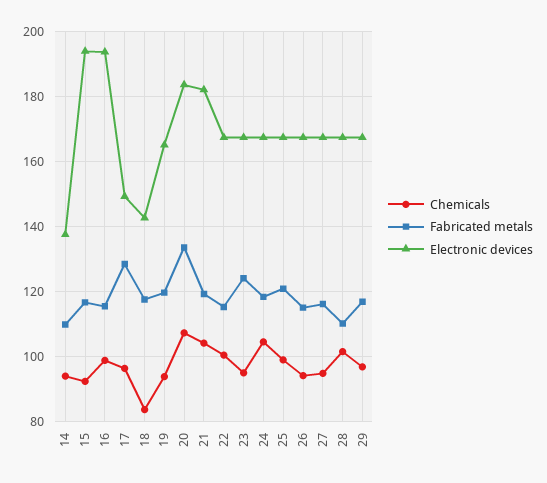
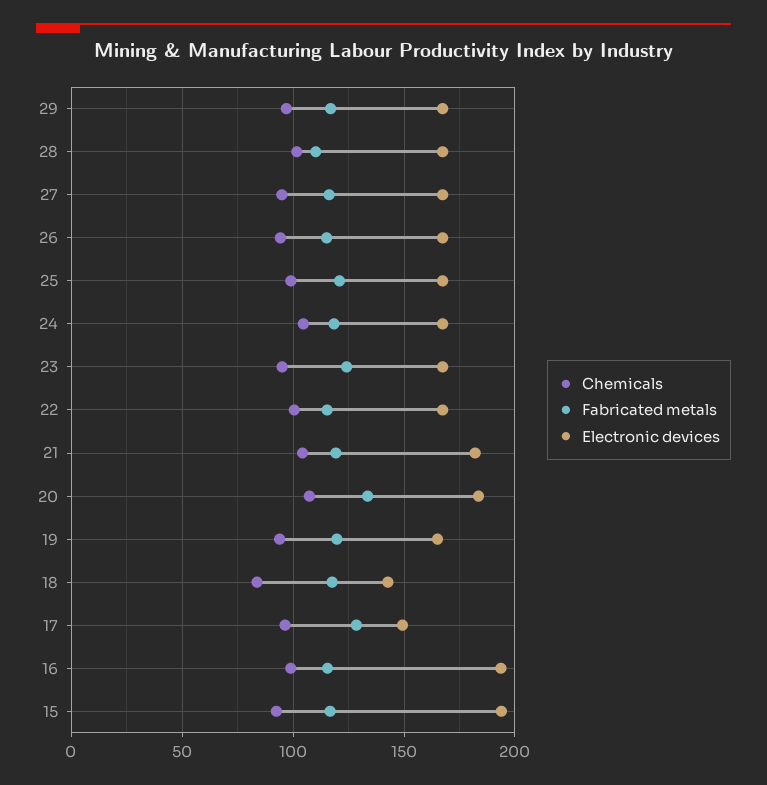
  {
    "Chemicals": {
-     "14": 94,
      "15": 92,
      "16": 98,
      "17": 96,
      "18": 84,
      "19": 94,
      "20": 108,
      "21": 104,
      "22": 100,
      "23": 96,
      "24": 104,
      "25": 100,
      "26": 94,
      "27": 94,
      "28": 102,
      "29": 96
    },
    "Fabricated metals": {
-     "14": 110,
      "15": 116,
      "16": 116,
      "17": 128,
      "18": 118,
      "19": 120,
      "20": 134,
      "21": 120,
      "22": 116,
      "23": 124,
      "24": 118,
      "25": 120,
      "26": 116,
      "27": 116,
      "28": 110,
      "29": 116
    },
    "Electronic devices": {
-     "14": 138,
      "15": 194,
      "16": 194,
      "17": 150,
      "18": 142,
      "19": 166,
      "20": 184,
      "21": 182,
      "22": 168,
      "23": 168,
      "24": 168,
      "25": 168,
      "26": 168,
      "27": 168,
      "28": 168,
      "29": 168
    }
  }

